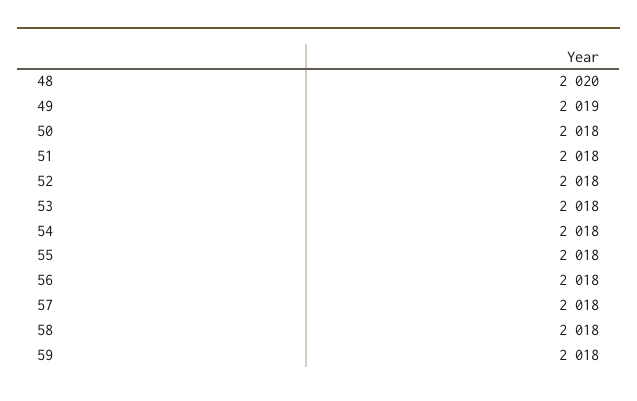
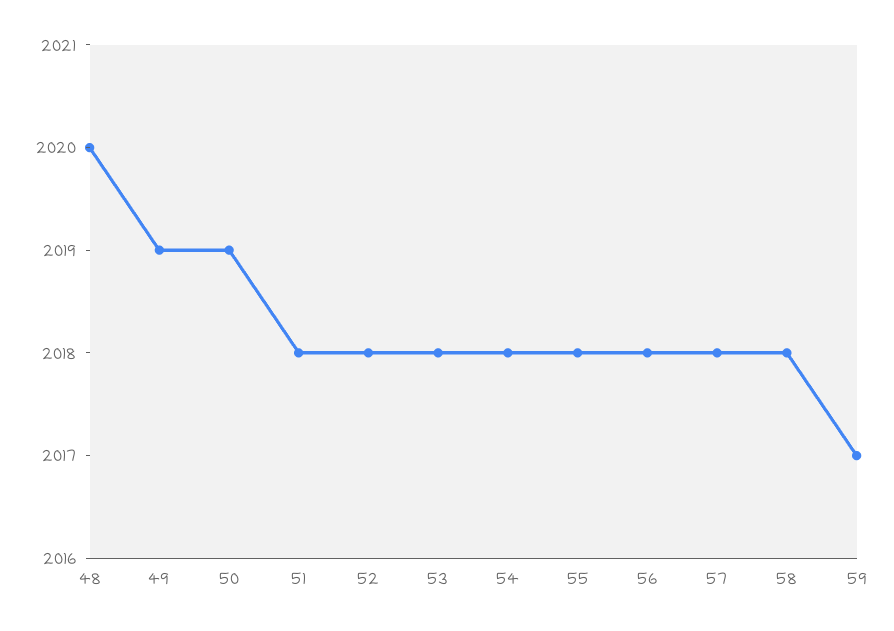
  {
    "48": 2020,
    "49": 2019,
-   "50": 2018,
+   "50": 2019,
    "51": 2018,
    "52": 2018,
    "53": 2018,
    "54": 2018,
    "55": 2018,
    "56": 2018,
    "57": 2018,
    "58": 2018,
-   "59": 2018
+   "59": 2017
  }

